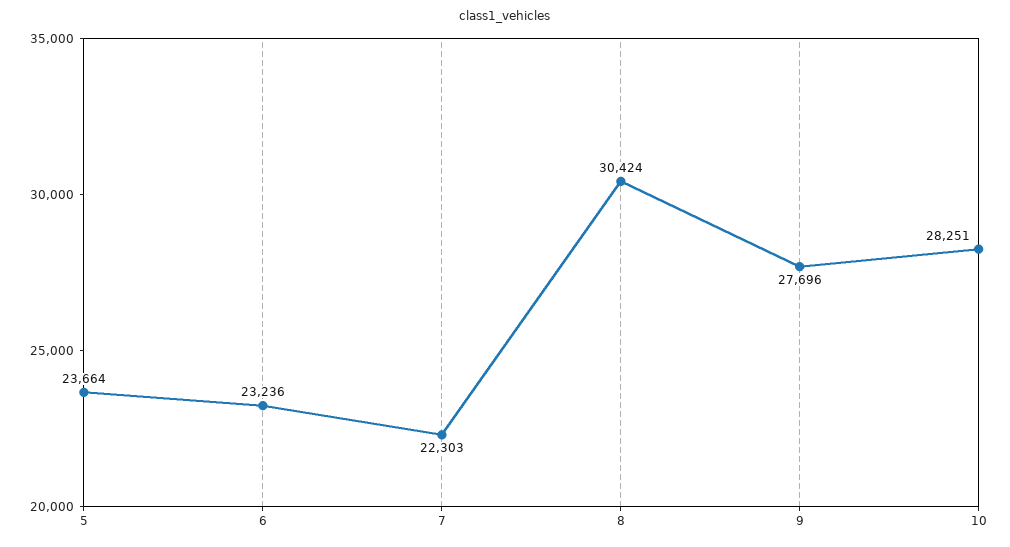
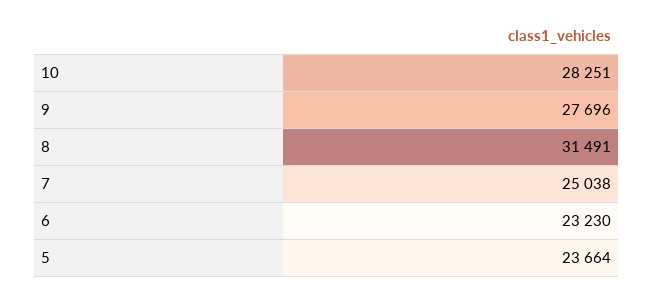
  {
    "5": 23664,
-   "6": 23236,
+   "6": 23230,
-   "7": 22303,
+   "7": 25038,
-   "8": 30424,
+   "8": 31491,
    "9": 27696,
    "10": 28251
  }

